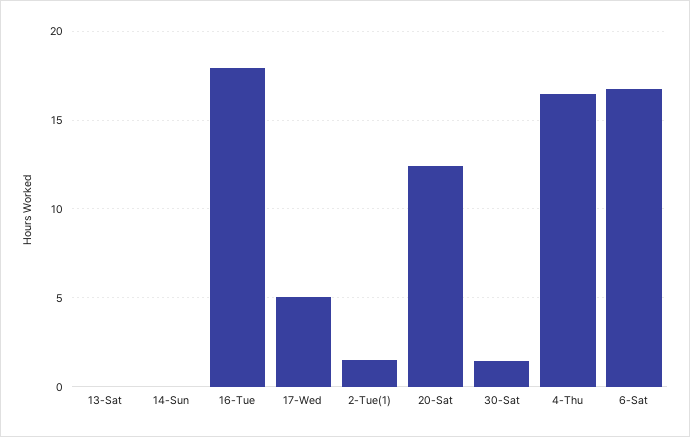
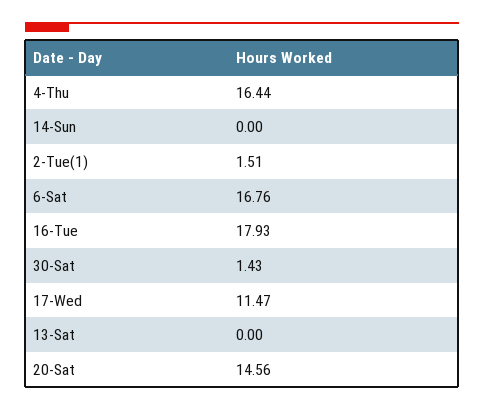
  {
    "13-Sat": 0,
    "14-Sun": 0,
    "16-Tue": 17.93,
-   "17-Wed": 5,
+   "17-Wed": 11.47,
    "2-Tue(1)": 1.51,
-   "20-Sat": 12.5,
+   "20-Sat": 14.56,
    "30-Sat": 1.43,
    "4-Thu": 16.44,
    "6-Sat": 16.76
  }

